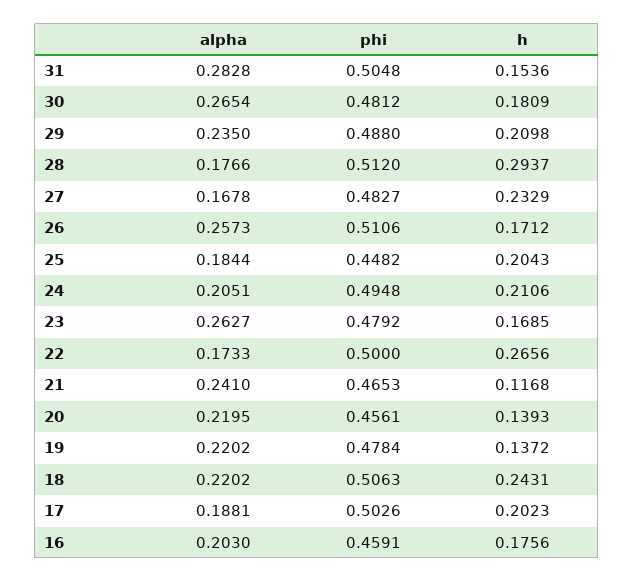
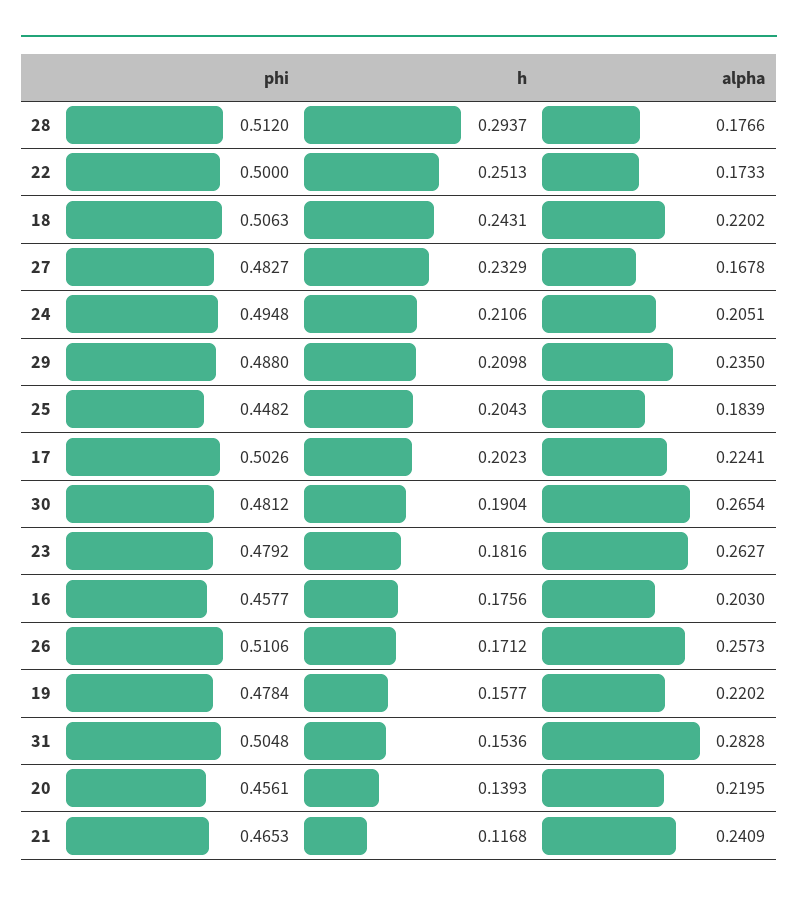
  {
    "alpha": {
      "31": 0.2828,
      "30": 0.2654,
      "29": 0.235,
      "28": 0.1766,
      "27": 0.1678,
      "26": 0.2573,
-     "25": 0.1844,
+     "25": 0.1839,
      "24": 0.2051,
      "23": 0.2627,
      "22": 0.1733,
-     "21": 0.241,
+     "21": 0.2409,
      "20": 0.2195,
      "19": 0.2202,
      "18": 0.2202,
-     "17": 0.1881,
+     "17": 0.2241,
      "16": 0.203
    },
    "phi": {
      "31": 0.5048,
      "30": 0.4812,
      "29": 0.488,
      "28": 0.512,
      "27": 0.4827,
      "26": 0.5106,
      "25": 0.4482,
      "24": 0.4948,
      "23": 0.4792,
      "22": 0.5,
      "21": 0.4653,
      "20": 0.4561,
      "19": 0.4784,
      "18": 0.5063,
      "17": 0.5026,
-     "16": 0.4591
+     "16": 0.4577
    },
    "h": {
      "31": 0.1536,
-     "30": 0.1809,
+     "30": 0.1904,
      "29": 0.2098,
      "28": 0.2937,
      "27": 0.2329,
      "26": 0.1712,
      "25": 0.2043,
      "24": 0.2106,
-     "23": 0.1685,
+     "23": 0.1816,
-     "22": 0.2656,
+     "22": 0.2513,
      "21": 0.1168,
      "20": 0.1393,
-     "19": 0.1372,
+     "19": 0.1577,
      "18": 0.2431,
      "17": 0.2023,
      "16": 0.1756
    }
  }

